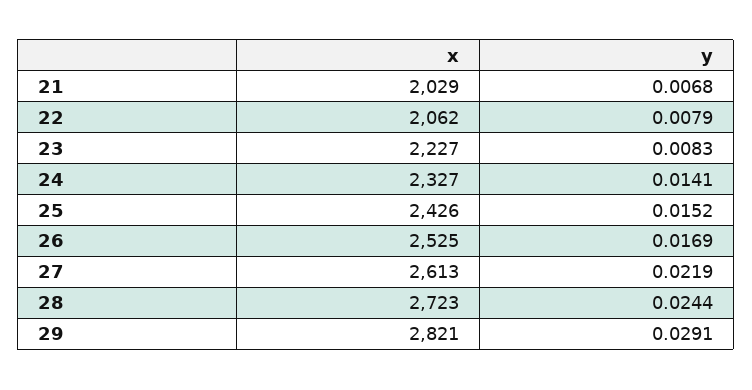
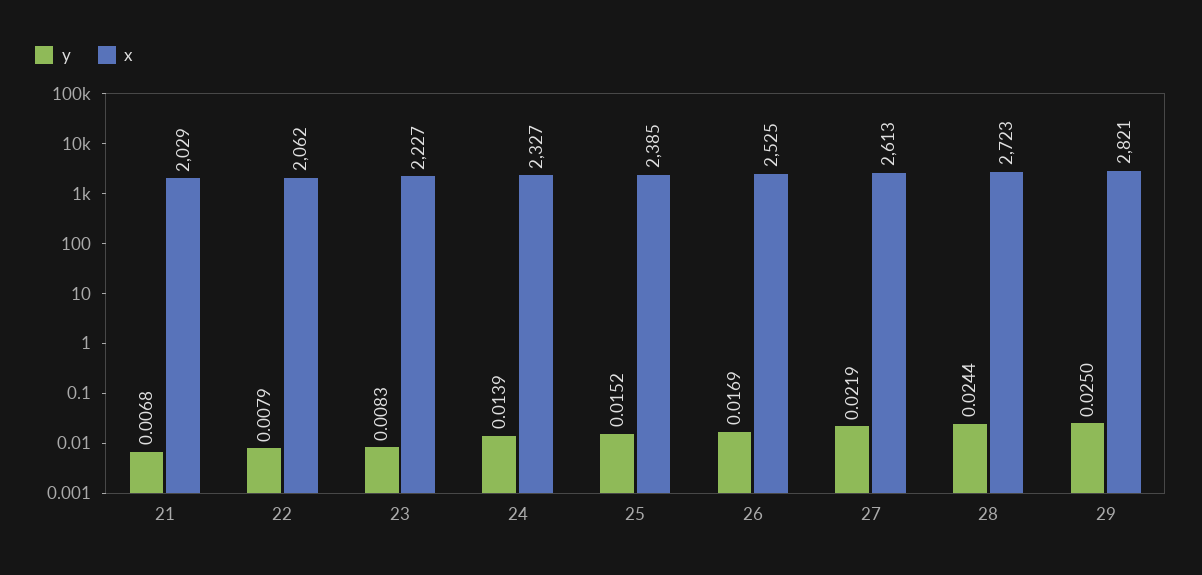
  {
    "x": {
      "21": 2029,
      "22": 2062,
      "23": 2227,
      "24": 2327,
-     "25": 2426,
+     "25": 2385,
      "26": 2525,
      "27": 2613,
      "28": 2723,
      "29": 2821
    },
    "y": {
      "21": 0.0068,
      "22": 0.0079,
      "23": 0.0083,
-     "24": 0.0141,
+     "24": 0.0139,
      "25": 0.0152,
      "26": 0.0169,
      "27": 0.0219,
      "28": 0.0244,
-     "29": 0.0291
+     "29": 0.025
    }
  }

